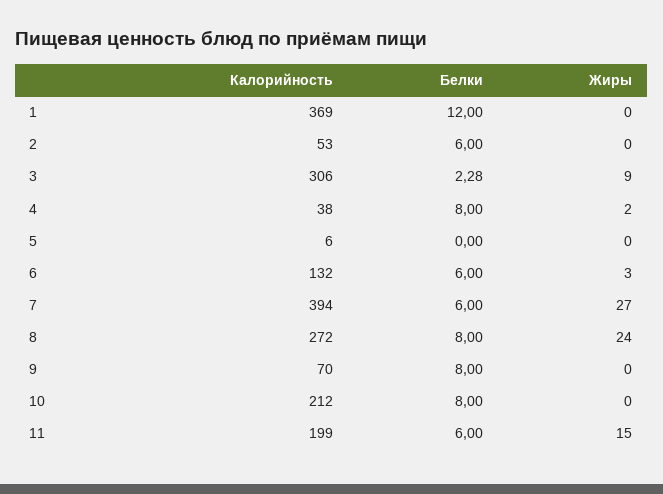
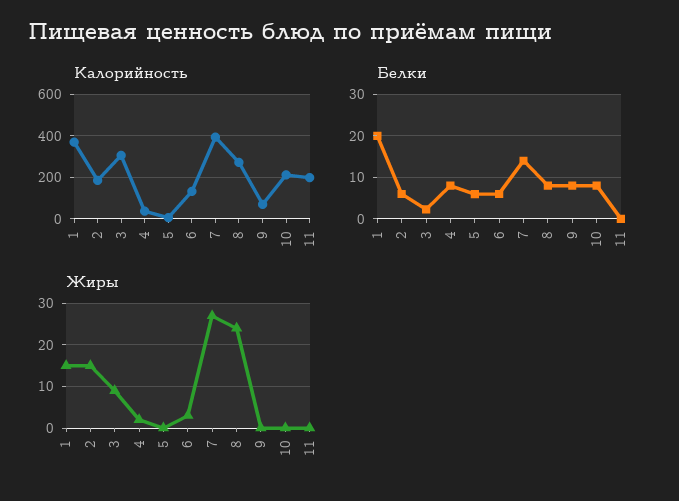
  {
    "Калорийность": {
      "1": 369,
-     "2": 53,
+     "2": 200,
      "3": 306,
      "4": 38,
      "5": 6,
      "6": 132,
      "7": 394,
      "8": 272,
      "9": 70,
      "10": 212,
      "11": 199
    },
    "Белки": {
-     "1": 12,
+     "1": 20,
      "2": 6,
      "3": 2.28,
      "4": 8,
-     "5": 0,
+     "5": 6,
      "6": 6,
-     "7": 6,
+     "7": 14,
      "8": 8,
      "9": 8,
      "10": 8,
-     "11": 6
+     "11": 0
    },
    "Жиры": {
-     "1": 0,
+     "1": 15,
-     "2": 0,
+     "2": 15,
      "3": 9,
      "4": 2,
      "5": 0,
      "6": 3,
      "7": 27,
      "8": 24,
      "9": 0,
      "10": 0,
-     "11": 15
+     "11": 0
    }
  }

